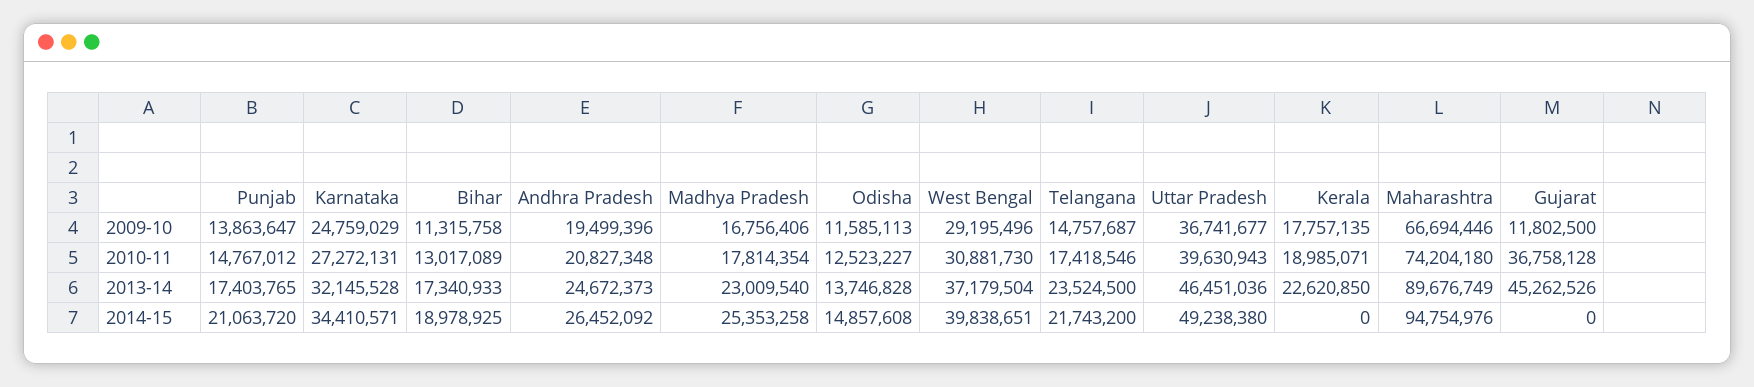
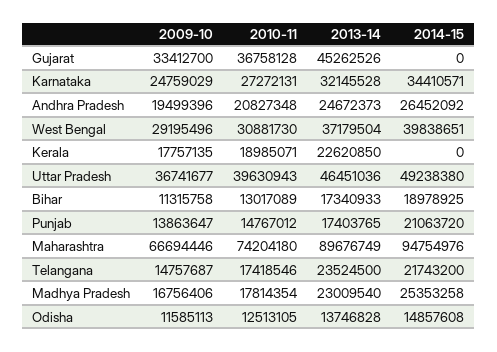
  {
    "Punjab": {
      "2009-10": 13863647,
      "2010-11": 14767012,
      "2013-14": 17403765,
      "2014-15": 21063720
    },
    "Karnataka": {
      "2009-10": 24759029,
      "2010-11": 27272131,
      "2013-14": 32145528,
      "2014-15": 34410571
    },
    "Bihar": {
      "2009-10": 11315758,
      "2010-11": 13017089,
      "2013-14": 17340933,
      "2014-15": 18978925
    },
    "Andhra Pradesh": {
      "2009-10": 19499396,
      "2010-11": 20827348,
      "2013-14": 24672373,
      "2014-15": 26452092
    },
    "Madhya Pradesh": {
      "2009-10": 16756406,
      "2010-11": 17814354,
      "2013-14": 23009540,
      "2014-15": 25353258
    },
    "Odisha": {
      "2009-10": 11585113,
-     "2010-11": 12523227,
+     "2010-11": 12513105,
      "2013-14": 13746828,
      "2014-15": 14857608
    },
    "West Bengal": {
      "2009-10": 29195496,
      "2010-11": 30881730,
      "2013-14": 37179504,
      "2014-15": 39838651
    },
    "Telangana": {
      "2009-10": 14757687,
      "2010-11": 17418546,
      "2013-14": 23524500,
      "2014-15": 21743200
    },
    "Uttar Pradesh": {
      "2009-10": 36741677,
      "2010-11": 39630943,
      "2013-14": 46451036,
      "2014-15": 49238380
    },
    "Kerala": {
      "2009-10": 17757135,
      "2010-11": 18985071,
      "2013-14": 22620850,
      "2014-15": 0
    },
    "Maharashtra": {
      "2009-10": 66694446,
      "2010-11": 74204180,
      "2013-14": 89676749,
      "2014-15": 94754976
    },
    "Gujarat": {
-     "2009-10": 11802500,
+     "2009-10": 33412700,
      "2010-11": 36758128,
      "2013-14": 45262526,
      "2014-15": 0
    }
  }

